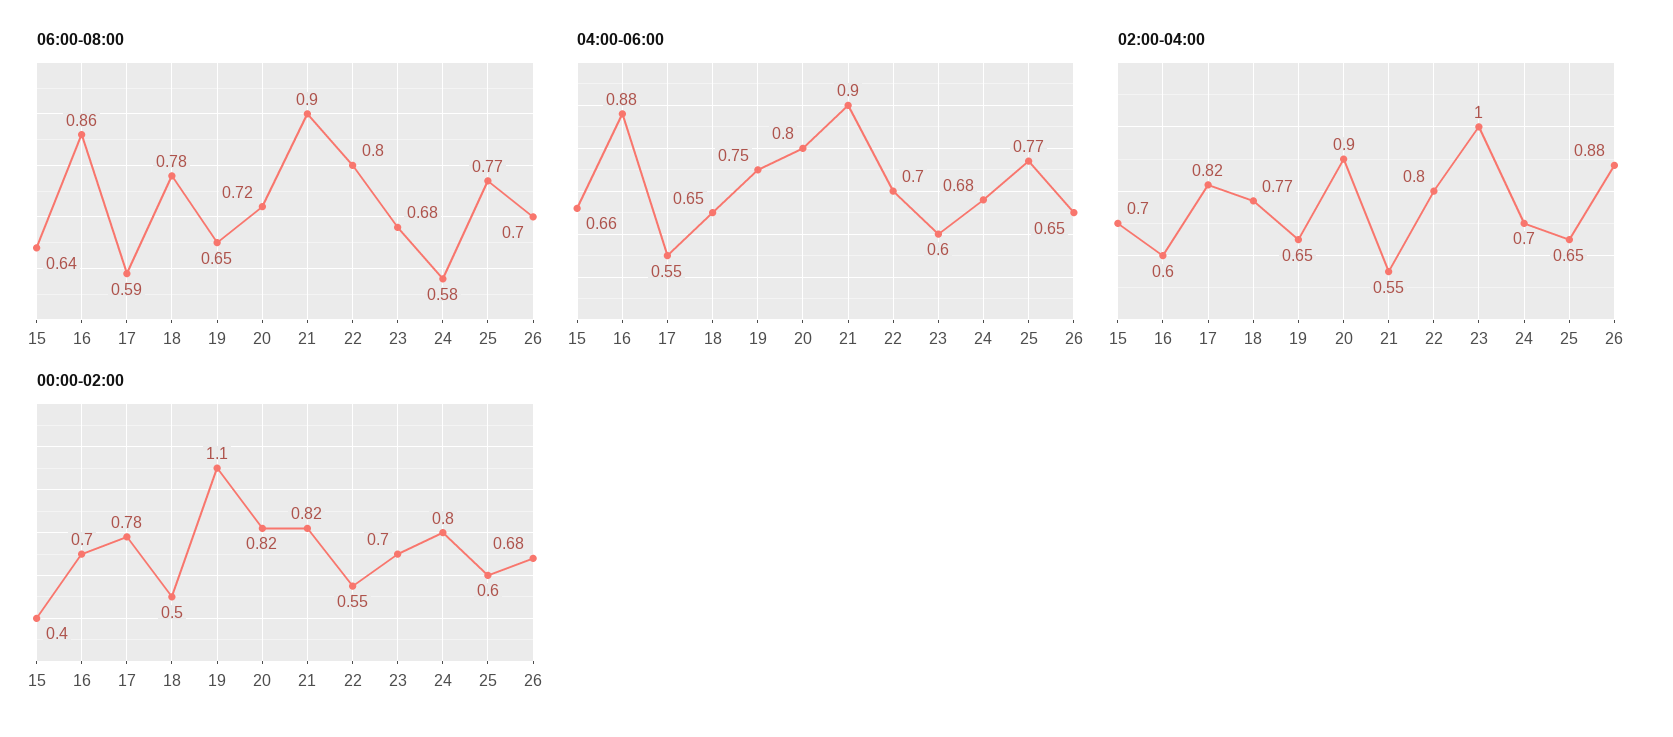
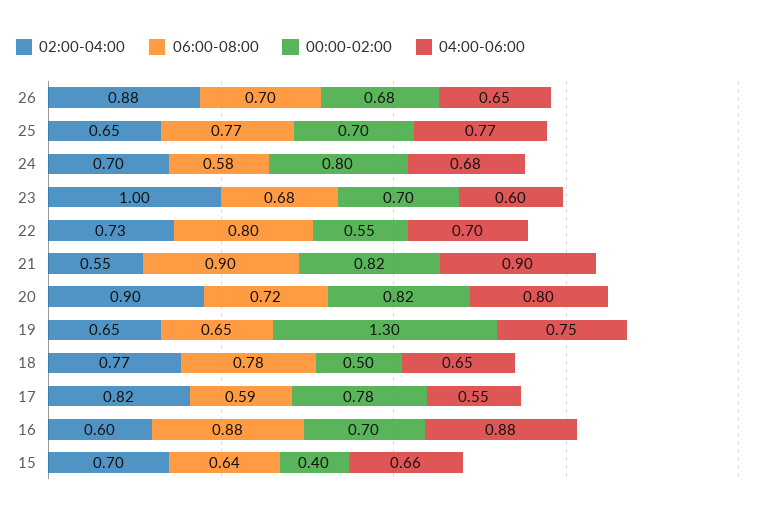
  {
    "06:00-08:00": {
      "15": 0.64,
-     "16": 0.86,
+     "16": 0.88,
      "17": 0.59,
      "18": 0.78,
      "19": 0.65,
      "20": 0.72,
      "21": 0.9,
      "22": 0.8,
      "23": 0.68,
      "24": 0.58,
      "25": 0.77,
      "26": 0.7
    },
    "04:00-06:00": {
      "15": 0.66,
      "16": 0.88,
      "17": 0.55,
      "18": 0.65,
      "19": 0.75,
      "20": 0.8,
      "21": 0.9,
      "22": 0.7,
      "23": 0.6,
      "24": 0.68,
      "25": 0.77,
      "26": 0.65
    },
    "02:00-04:00": {
      "15": 0.7,
      "16": 0.6,
      "17": 0.82,
      "18": 0.77,
      "19": 0.65,
      "20": 0.9,
      "21": 0.55,
-     "22": 0.8,
+     "22": 0.73,
      "23": 1,
      "24": 0.7,
      "25": 0.65,
      "26": 0.88
    },
    "00:00-02:00": {
      "15": 0.4,
      "16": 0.7,
      "17": 0.78,
      "18": 0.5,
-     "19": 1.1,
+     "19": 1.3,
      "20": 0.82,
      "21": 0.82,
      "22": 0.55,
      "23": 0.7,
      "24": 0.8,
-     "25": 0.6,
+     "25": 0.7,
      "26": 0.68
    }
  }

